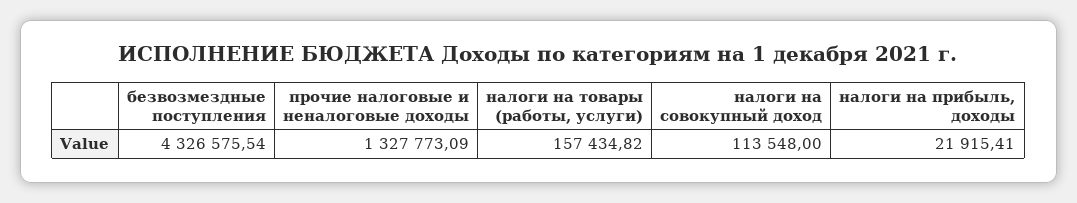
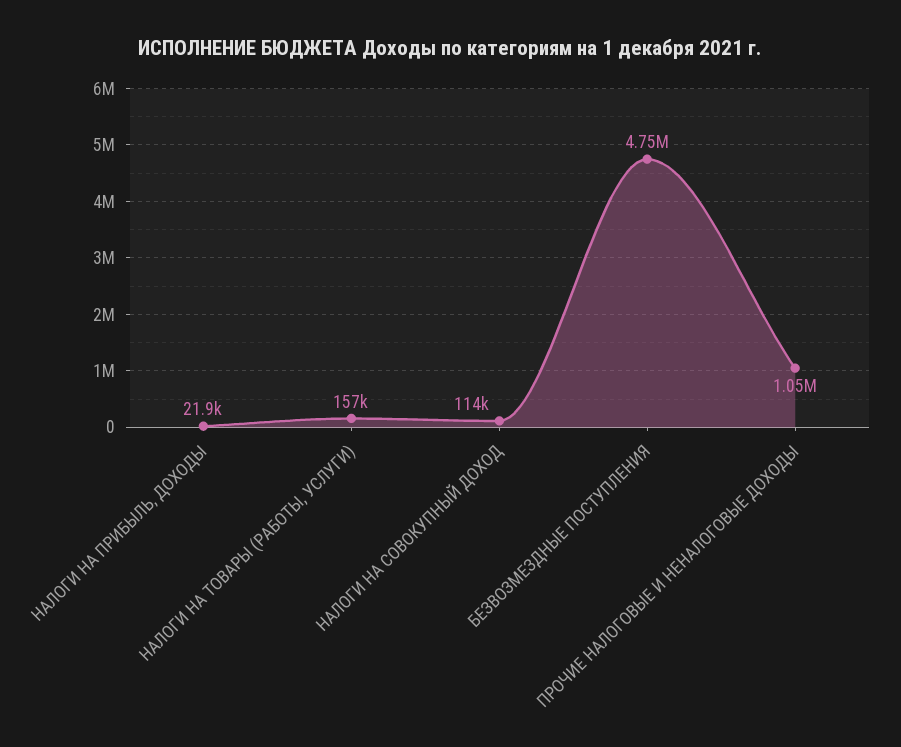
  {
-   "безвозмездные поступления": 4326575.54,
+   "безвозмездные поступления": 4750000,
-   "прочие налоговые и неналоговые доходы": 1327773.09,
+   "прочие налоговые и неналоговые доходы": 1050000,
    "налоги на товары (работы, услуги)": 157434.82,
    "налоги на совокупный доход": 113548,
    "налоги на прибыль, доходы": 21915.41
  }

